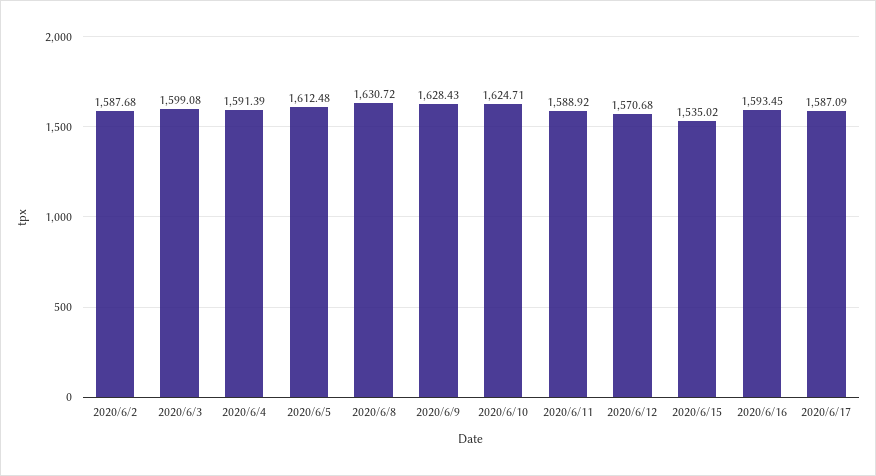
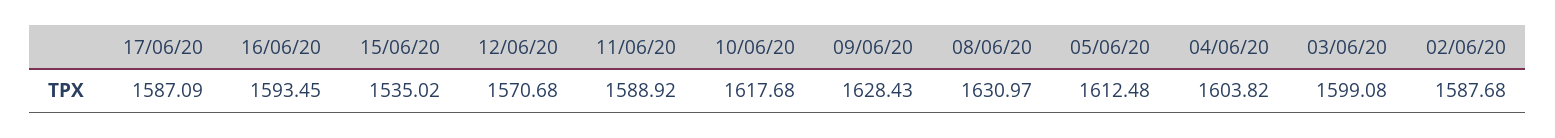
  {
    "2020/6/2": 1587.68,
    "2020/6/3": 1599.08,
-   "2020/6/4": 1591.39,
+   "2020/6/4": 1603.82,
    "2020/6/5": 1612.48,
-   "2020/6/8": 1630.72,
+   "2020/6/8": 1630.97,
    "2020/6/9": 1628.43,
-   "2020/6/10": 1624.71,
+   "2020/6/10": 1617.68,
    "2020/6/11": 1588.92,
    "2020/6/12": 1570.68,
    "2020/6/15": 1535.02,
    "2020/6/16": 1593.45,
    "2020/6/17": 1587.09
  }

